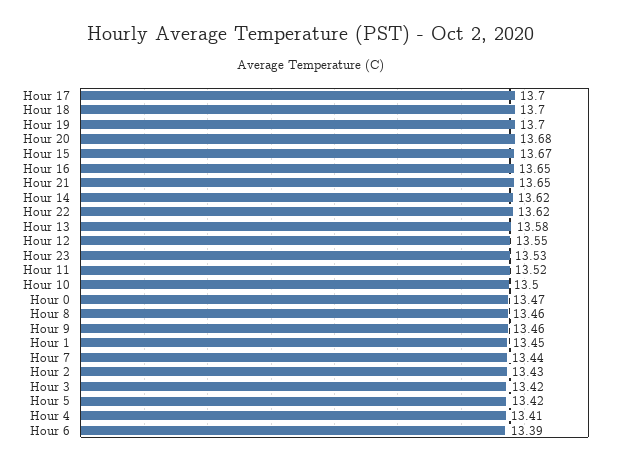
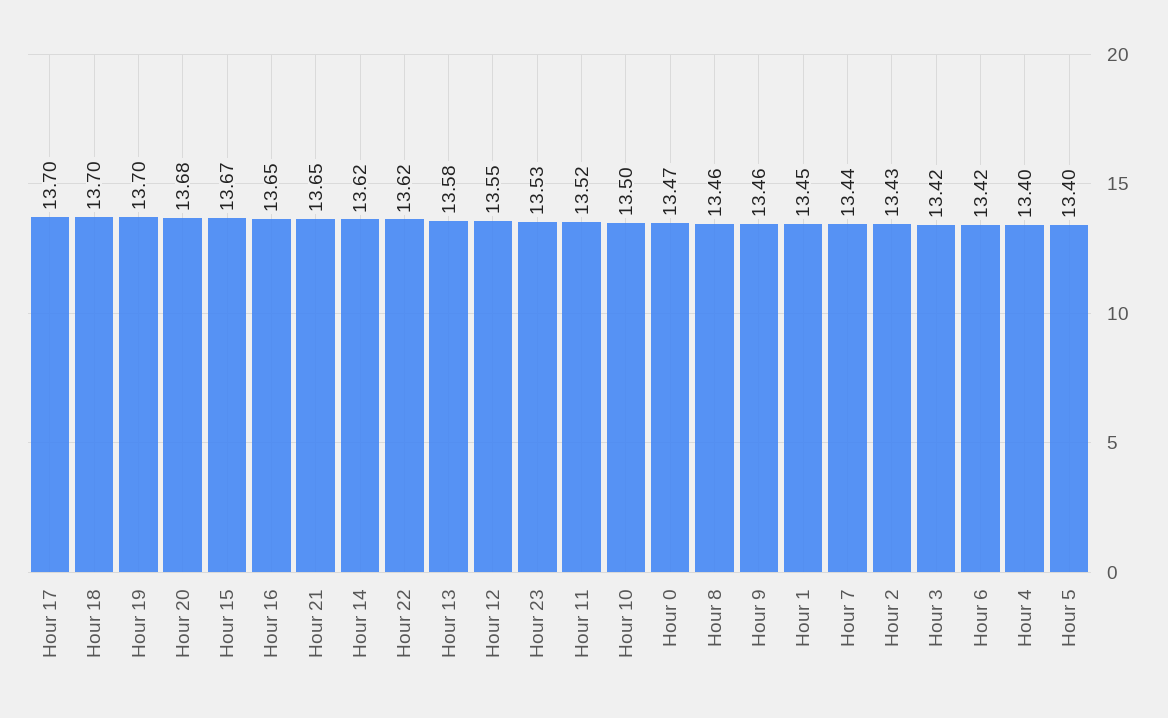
  {
    "Hour 17": 13.7,
    "Hour 18": 13.7,
    "Hour 19": 13.7,
    "Hour 20": 13.68,
    "Hour 15": 13.67,
    "Hour 16": 13.65,
    "Hour 21": 13.65,
    "Hour 14": 13.62,
    "Hour 22": 13.62,
    "Hour 13": 13.58,
    "Hour 12": 13.55,
    "Hour 23": 13.53,
    "Hour 11": 13.52,
    "Hour 10": 13.5,
    "Hour 0": 13.47,
    "Hour 8": 13.46,
    "Hour 9": 13.46,
    "Hour 1": 13.45,
    "Hour 7": 13.44,
    "Hour 2": 13.43,
    "Hour 3": 13.42,
-   "Hour 5": 13.42,
+   "Hour 5": 13.4,
-   "Hour 4": 13.41,
+   "Hour 4": 13.4,
-   "Hour 6": 13.39
+   "Hour 6": 13.42
  }

